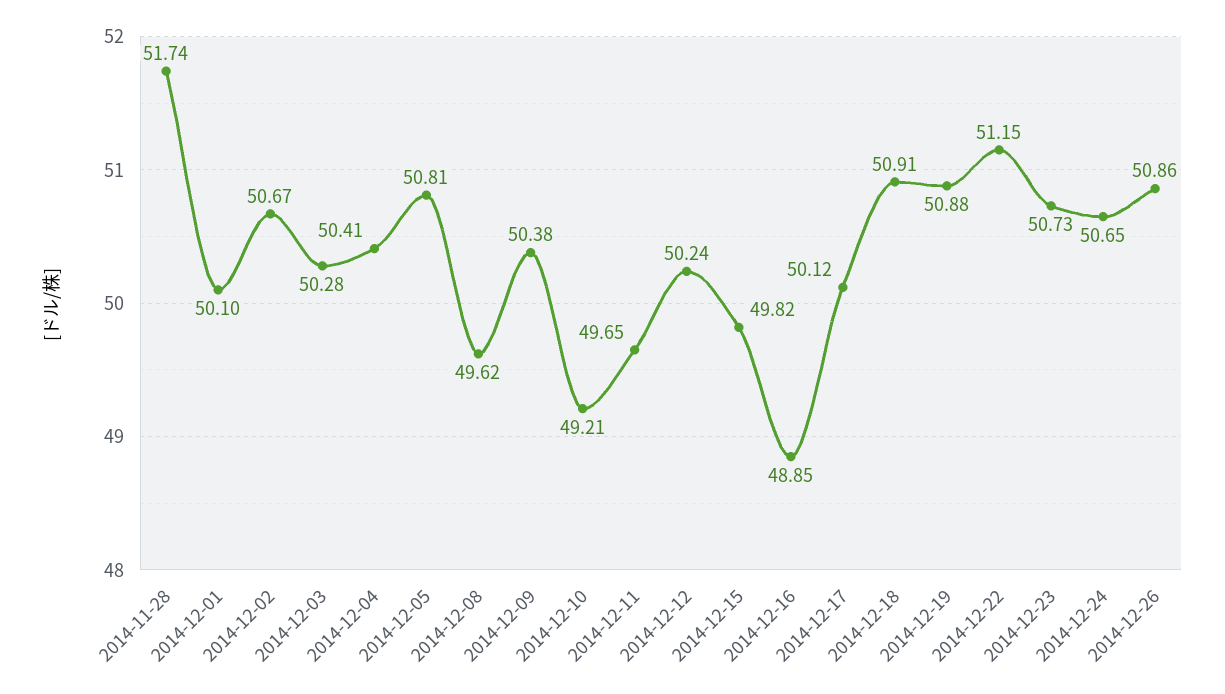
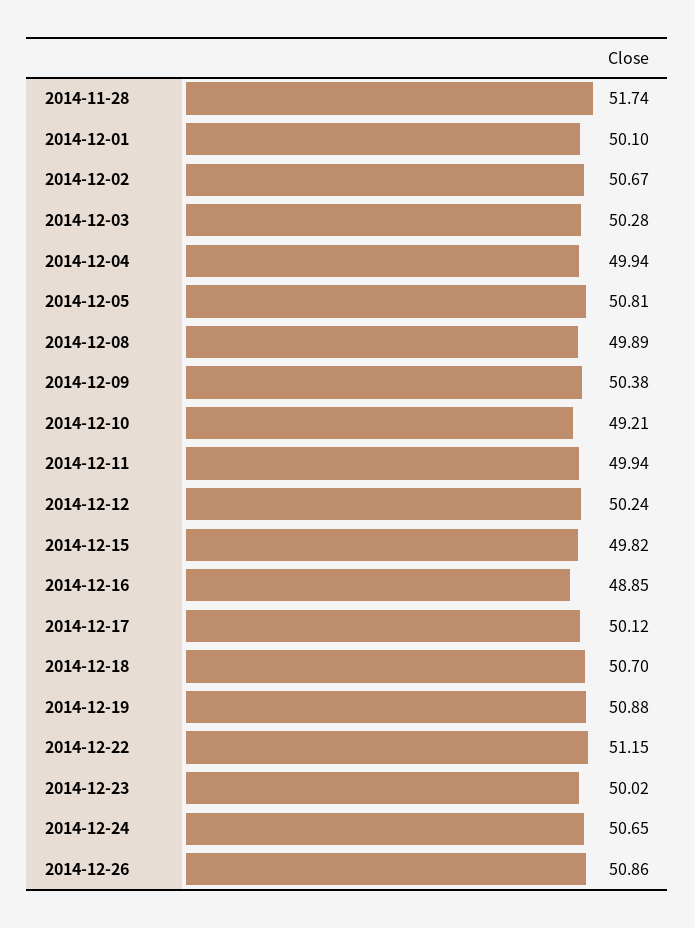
  {
    "2014-11-28": 51.74,
    "2014-12-01": 50.1,
    "2014-12-02": 50.67,
    "2014-12-03": 50.28,
-   "2014-12-04": 50.41,
+   "2014-12-04": 49.94,
    "2014-12-05": 50.81,
-   "2014-12-08": 49.62,
+   "2014-12-08": 49.89,
    "2014-12-09": 50.38,
    "2014-12-10": 49.21,
-   "2014-12-11": 49.65,
+   "2014-12-11": 49.94,
    "2014-12-12": 50.24,
    "2014-12-15": 49.82,
    "2014-12-16": 48.85,
    "2014-12-17": 50.12,
-   "2014-12-18": 50.91,
+   "2014-12-18": 50.7,
    "2014-12-19": 50.88,
    "2014-12-22": 51.15,
-   "2014-12-23": 50.73,
+   "2014-12-23": 50.02,
    "2014-12-24": 50.65,
    "2014-12-26": 50.86
  }

